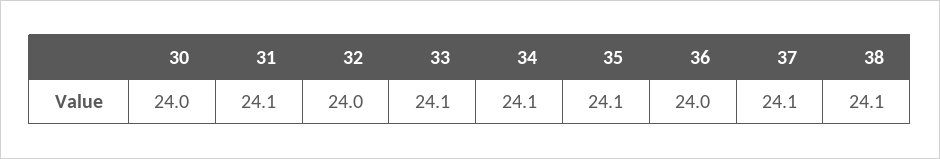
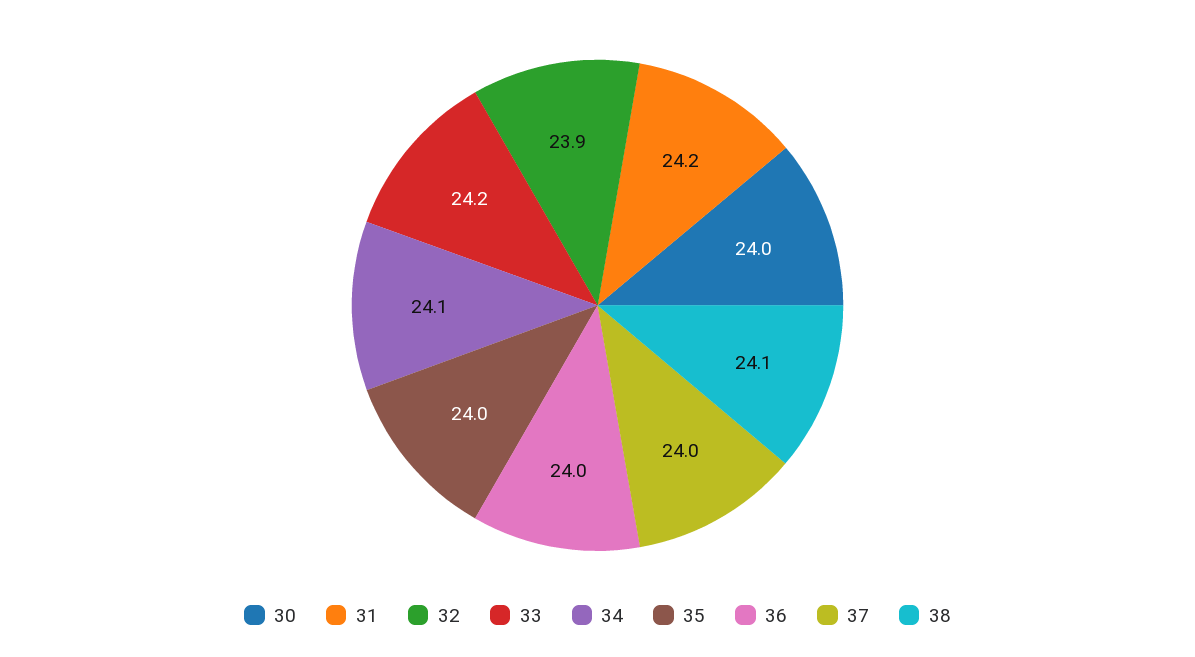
  {
    "30": 24,
-   "31": 24.1,
+   "31": 24.2,
-   "32": 24,
+   "32": 23.9,
-   "33": 24.1,
+   "33": 24.2,
    "34": 24.1,
-   "35": 24.1,
+   "35": 24,
    "36": 24,
-   "37": 24.1,
+   "37": 24,
    "38": 24.1
  }

